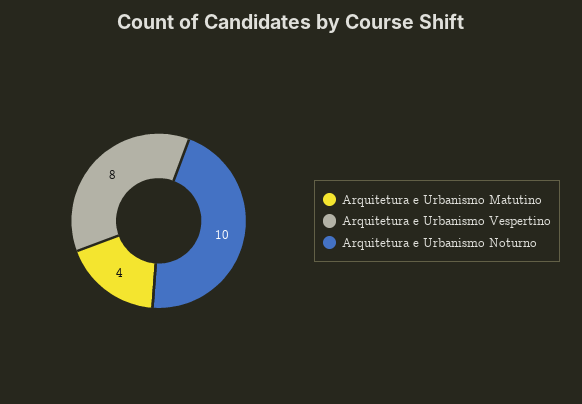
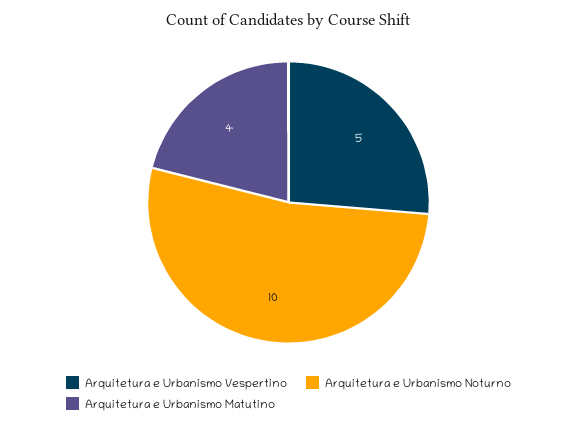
  {
    "Arquitetura e Urbanismo Matutino": 4,
-   "Arquitetura e Urbanismo Vespertino": 8,
+   "Arquitetura e Urbanismo Vespertino": 5,
    "Arquitetura e Urbanismo Noturno": 10
  }

